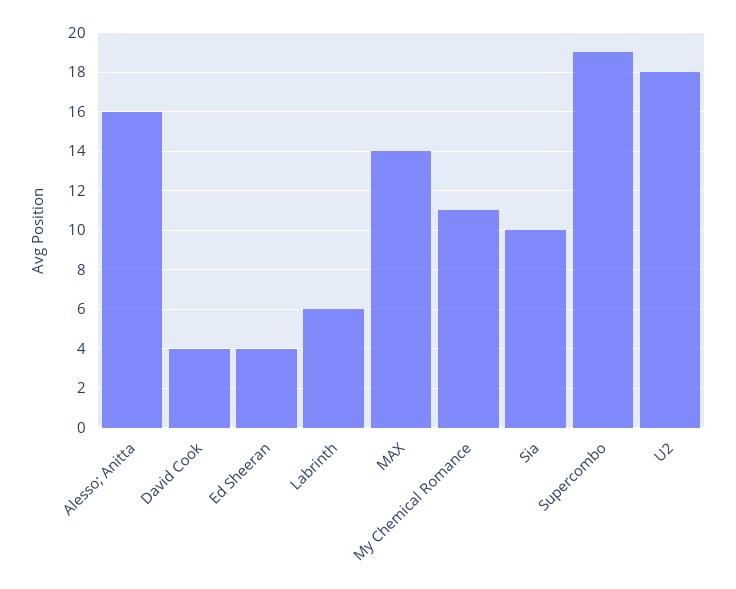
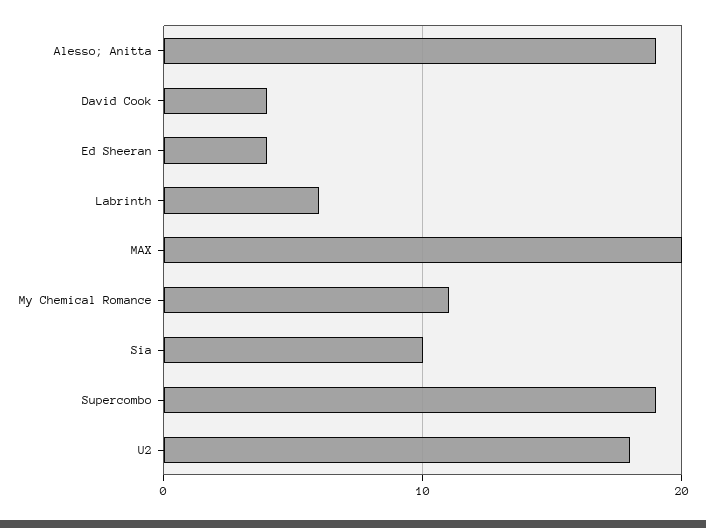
  {
-   "Alesso; Anitta": 16,
+   "Alesso; Anitta": 19,
    "David Cook": 4,
    "Ed Sheeran": 4,
    "Labrinth": 6,
-   "MAX": 14,
+   "MAX": 20,
    "My Chemical Romance": 11,
    "Sia": 10,
    "Supercombo": 19,
    "U2": 18
  }

